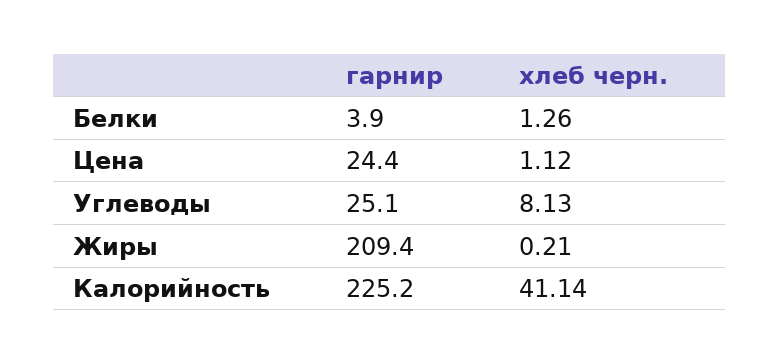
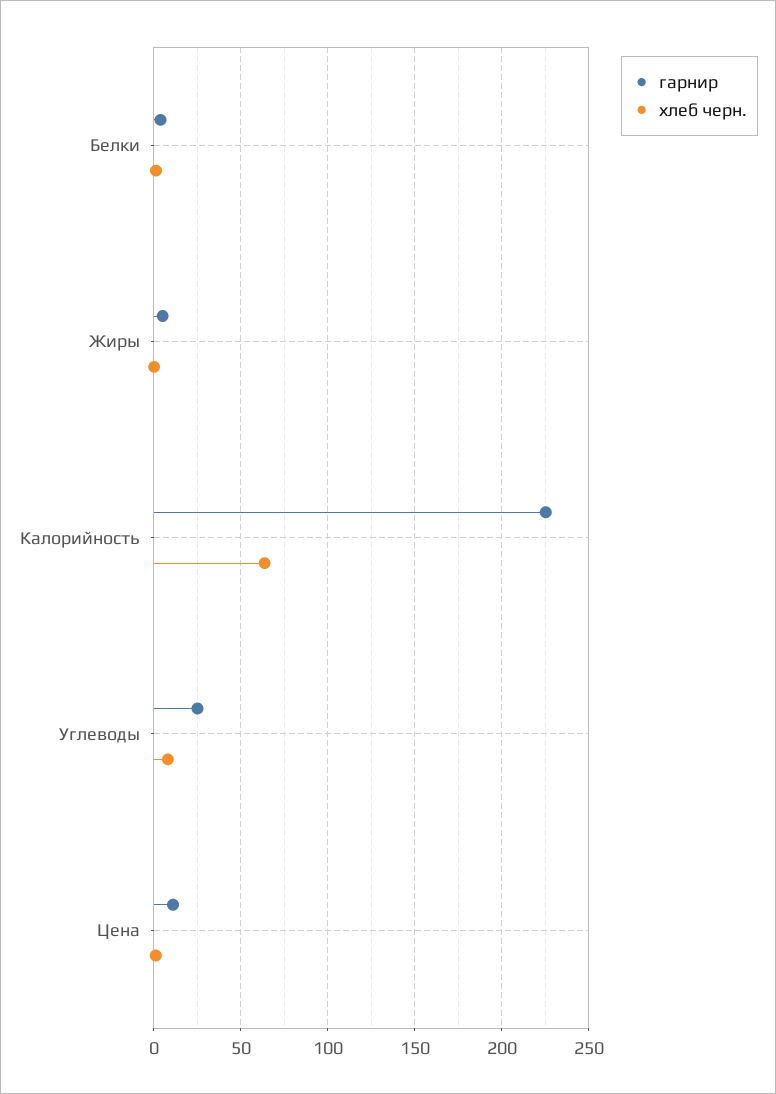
  {
    "гарнир": {
      "Белки": 3.9,
-     "Цена": 24.4,
+     "Цена": 10,
      "Углеводы": 25.1,
-     "Жиры": 209.4,
+     "Жиры": 5,
      "Калорийность": 225.2
    },
    "хлеб черн.": {
      "Белки": 1.26,
      "Цена": 1.12,
      "Углеводы": 8.13,
      "Жиры": 0.21,
-     "Калорийность": 41.14
+     "Калорийность": 65
    }
  }

